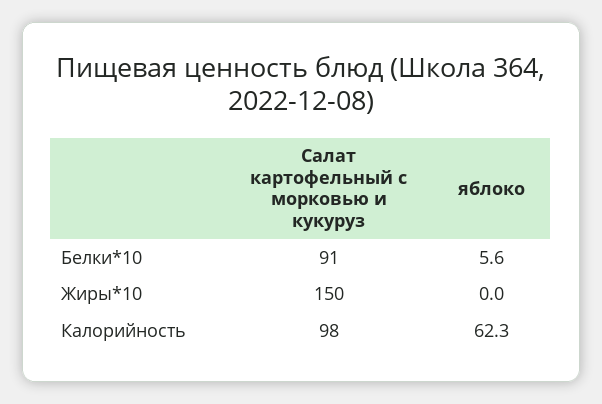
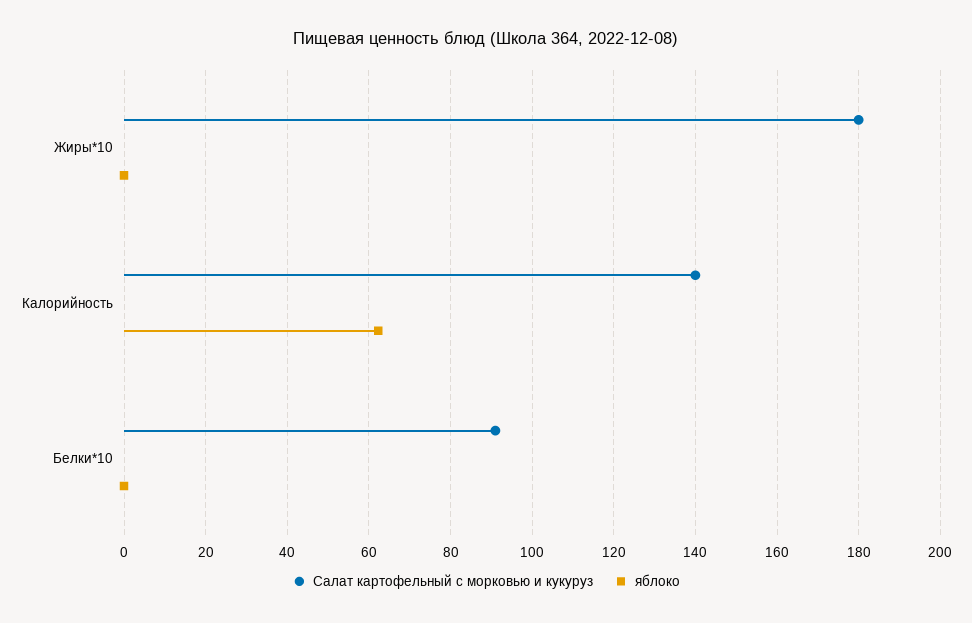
  {
    "Салат картофельный с морковью и кукуруз": {
      "Белки*10": 91,
-     "Жиры*10": 150,
+     "Жиры*10": 180,
-     "Калорийность": 98
+     "Калорийность": 140
    },
    "яблоко": {
-     "Белки*10": 5.6,
+     "Белки*10": 0,
      "Жиры*10": 0,
      "Калорийность": 62.3
    }
  }

